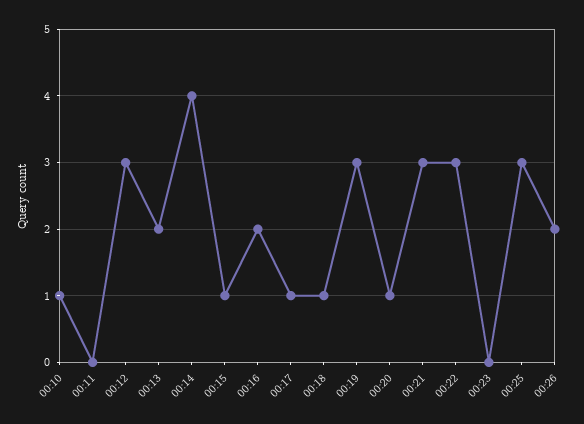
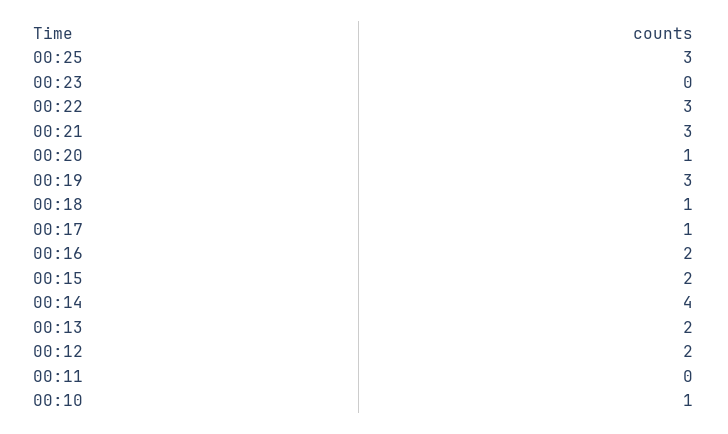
  {
    "00:10": 1,
    "00:11": 0,
-   "00:12": 3,
+   "00:12": 2,
    "00:13": 2,
    "00:14": 4,
-   "00:15": 1,
+   "00:15": 2,
    "00:16": 2,
    "00:17": 1,
    "00:18": 1,
    "00:19": 3,
    "00:20": 1,
    "00:21": 3,
    "00:22": 3,
    "00:23": 0,
-   "00:25": 3,
+   "00:25": 3
-   "00:26": 2
  }

